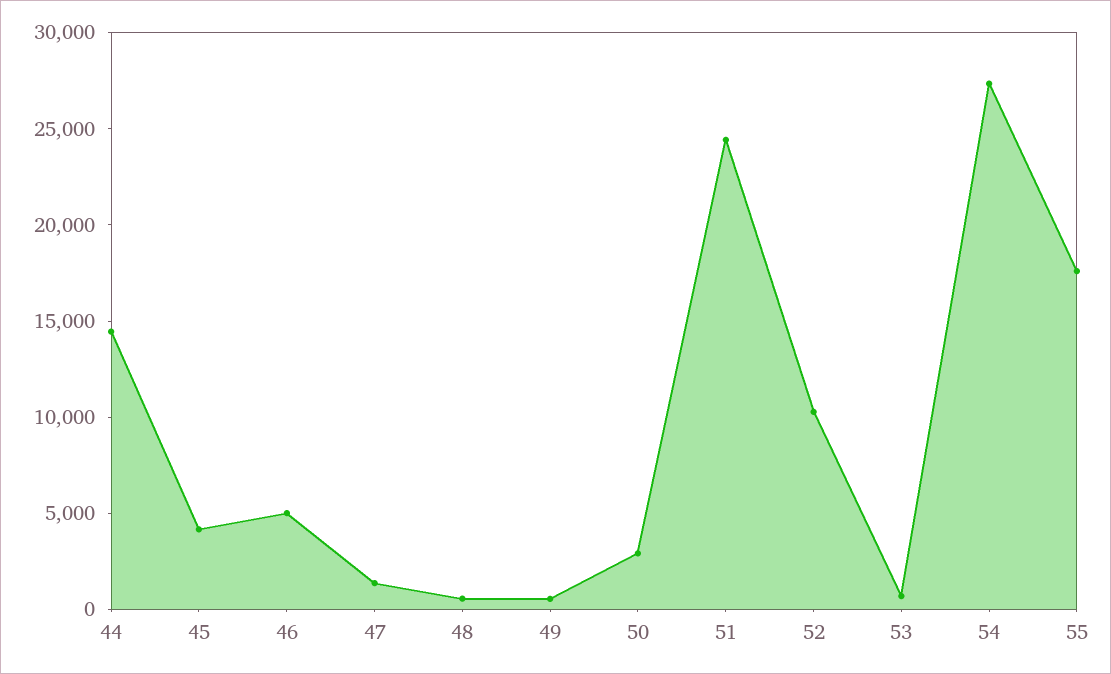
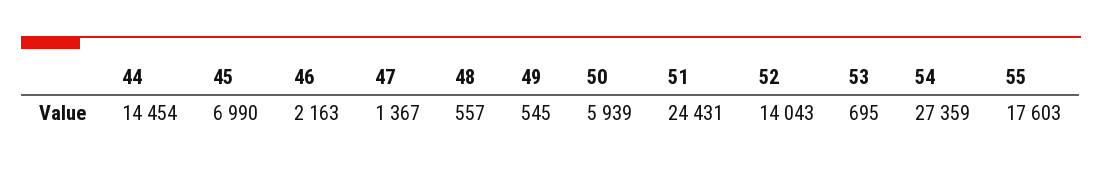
  {
    "44": 14454,
-   "45": 4000,
+   "45": 6990,
-   "46": 5000,
+   "46": 2163,
    "47": 1367,
    "48": 557,
    "49": 545,
-   "50": 3000,
+   "50": 5939,
    "51": 24431,
-   "52": 10000,
+   "52": 14043,
    "53": 695,
    "54": 27359,
    "55": 17603
  }

